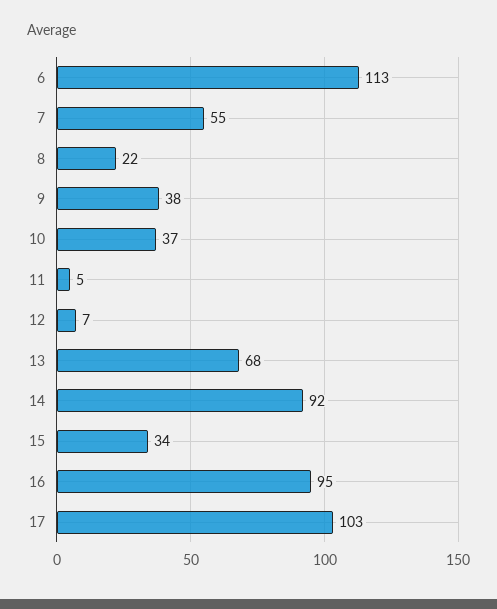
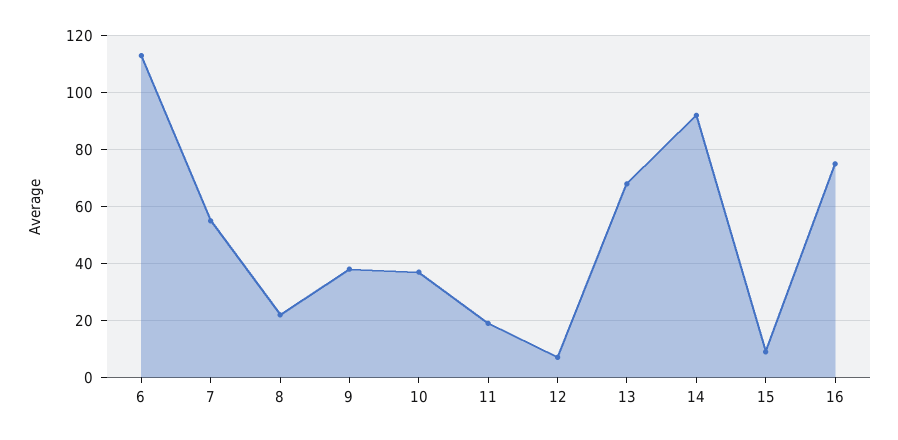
  {
    "6": 113,
    "7": 55,
    "8": 22,
    "9": 38,
    "10": 37,
-   "11": 5,
+   "11": 20,
    "12": 7,
    "13": 68,
    "14": 92,
-   "15": 34,
+   "15": 10,
-   "16": 95,
+   "16": 75
-   "17": 103
  }

